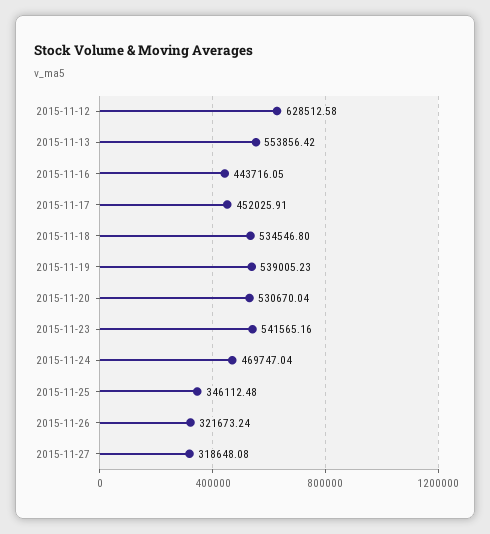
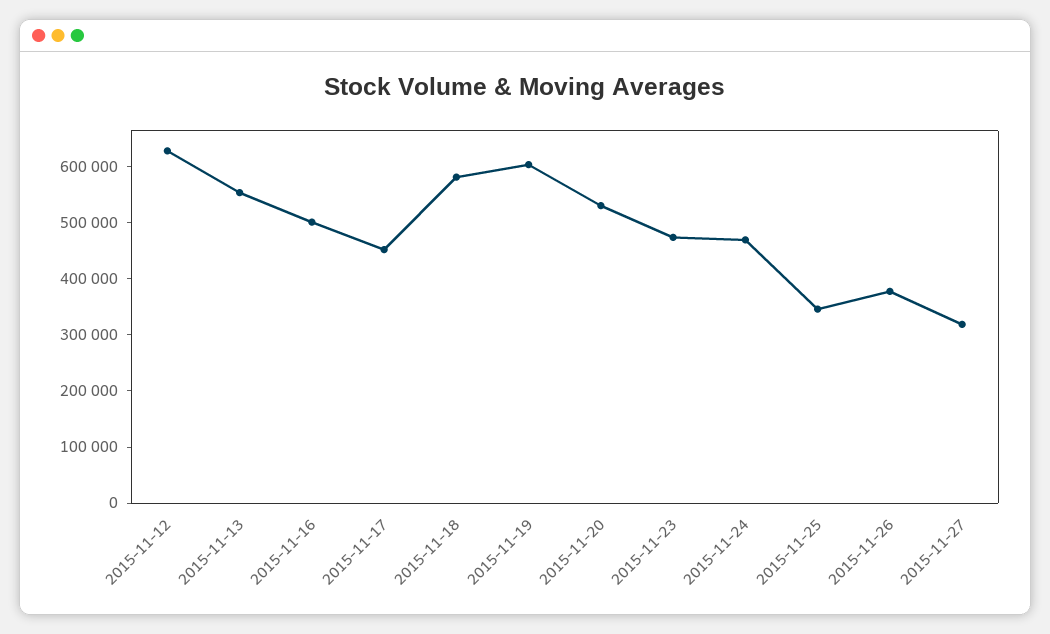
  {
    "2015-11-12": 628512.58,
    "2015-11-13": 553856.42,
-   "2015-11-16": 443716.05,
+   "2015-11-16": 500000,
    "2015-11-17": 452025.91,
-   "2015-11-18": 534546.8,
+   "2015-11-18": 580000,
-   "2015-11-19": 539005.23,
+   "2015-11-19": 600000,
    "2015-11-20": 530670.04,
-   "2015-11-23": 541565.16,
+   "2015-11-23": 480000,
    "2015-11-24": 469747.04,
    "2015-11-25": 346112.48,
-   "2015-11-26": 321673.24,
+   "2015-11-26": 380000,
    "2015-11-27": 318648.08
  }

